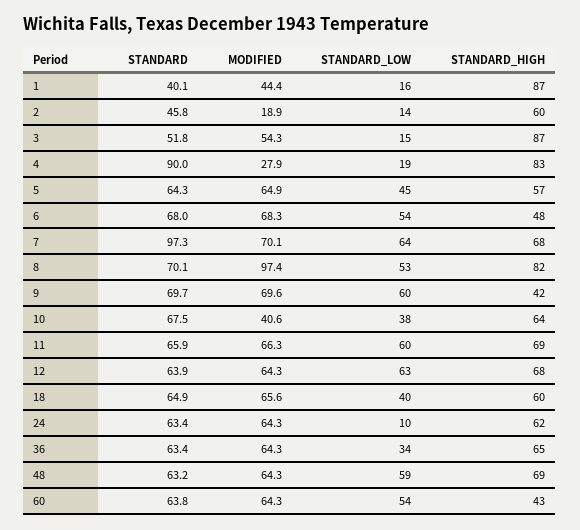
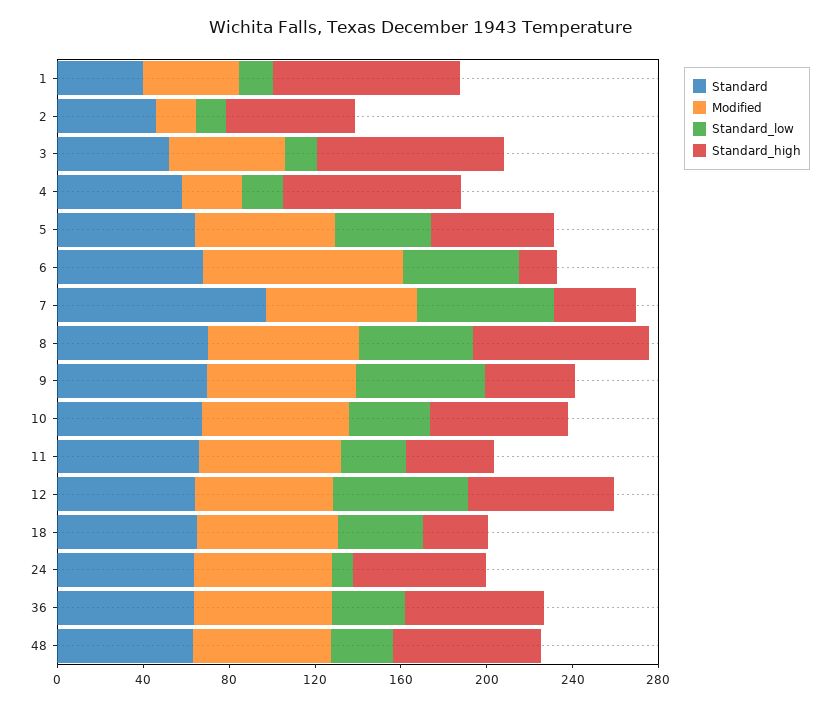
  {
    "STANDARD": {
      "1": 40.1,
      "2": 45.8,
      "3": 51.8,
-     "4": 90,
+     "4": 60,
      "5": 64.3,
      "6": 68,
      "7": 97.3,
      "8": 70.1,
      "9": 69.7,
      "10": 67.5,
      "11": 65.9,
      "12": 63.9,
      "18": 64.9,
      "24": 63.4,
      "36": 63.4,
-     "48": 63.2,
+     "48": 63.2
-     "60": 63.8
    },
    "MODIFIED": {
      "1": 44.4,
      "2": 18.9,
      "3": 54.3,
      "4": 27.9,
      "5": 64.9,
-     "6": 68.3,
+     "6": 90,
      "7": 70.1,
-     "8": 97.4,
+     "8": 70,
      "9": 69.6,
-     "10": 40.6,
+     "10": 70,
      "11": 66.3,
      "12": 64.3,
      "18": 65.6,
      "24": 64.3,
      "36": 64.3,
-     "48": 64.3,
+     "48": 64.3
-     "60": 64.3
    },
    "STANDARD_LOW": {
      "1": 16,
      "2": 14,
      "3": 15,
      "4": 19,
      "5": 45,
      "6": 54,
      "7": 64,
      "8": 53,
      "9": 60,
      "10": 38,
-     "11": 60,
+     "11": 30,
      "12": 63,
      "18": 40,
      "24": 10,
      "36": 34,
-     "48": 59,
+     "48": 30
-     "60": 54
    },
    "STANDARD_HIGH": {
      "1": 87,
      "2": 60,
      "3": 87,
      "4": 83,
      "5": 57,
-     "6": 48,
+     "6": 20,
-     "7": 68,
+     "7": 40,
      "8": 82,
      "9": 42,
      "10": 64,
-     "11": 69,
+     "11": 40,
      "12": 68,
-     "18": 60,
+     "18": 30,
      "24": 62,
      "36": 65,
-     "48": 69,
+     "48": 69
-     "60": 43
    }
  }

